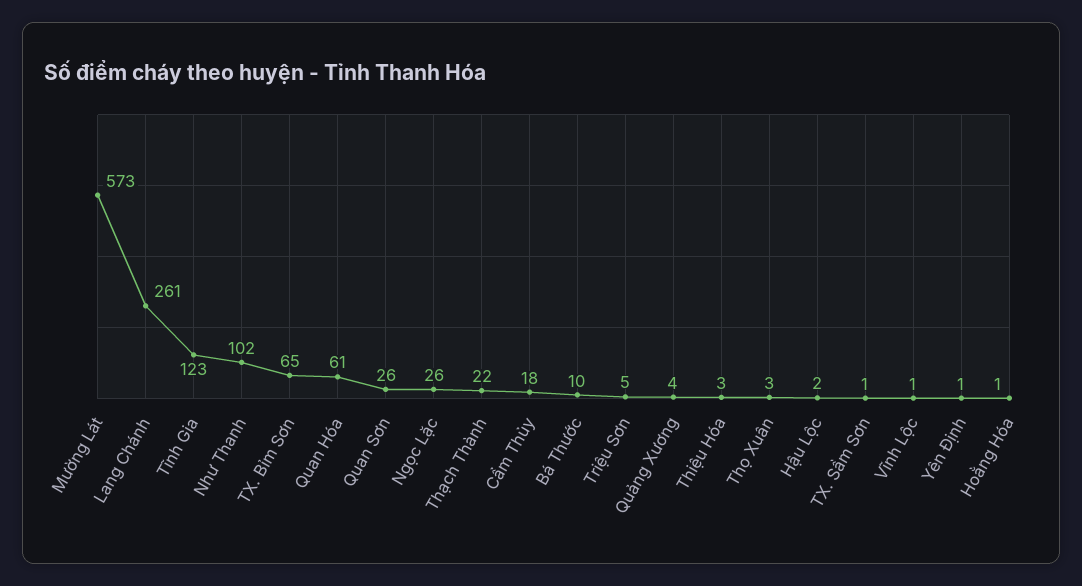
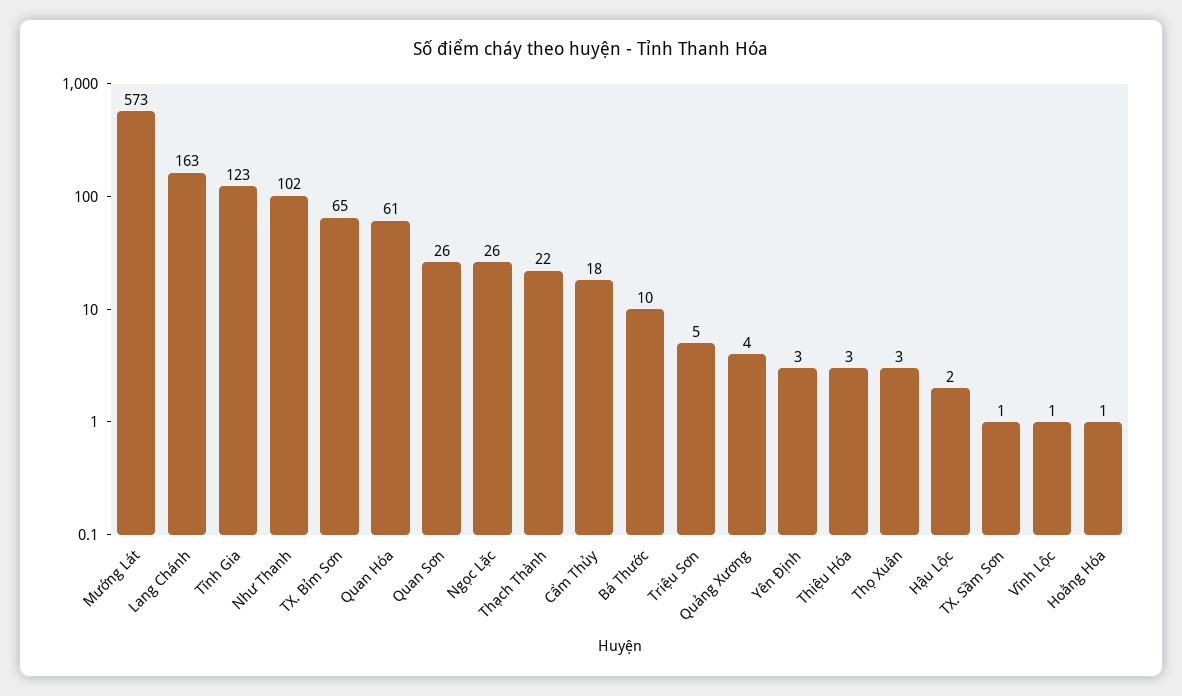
  {
    "Mường Lát": 573,
-   "Lang Chánh": 261,
+   "Lang Chánh": 163,
    "Tĩnh Gia": 123,
    "Như Thanh": 102,
    "TX. Bỉm Sơn": 65,
    "Quan Hóa": 61,
    "Quan Sơn": 26,
    "Ngọc Lặc": 26,
    "Thạch Thành": 22,
    "Cẩm Thủy": 18,
    "Bá Thước": 10,
    "Triệu Sơn": 5,
    "Quảng Xương": 4,
    "Thiệu Hóa": 3,
    "Thọ Xuân": 3,
    "Hậu Lộc": 2,
    "TX. Sầm Sơn": 1,
    "Vĩnh Lộc": 1,
-   "Yên Định": 1,
+   "Yên Định": 3,
    "Hoằng Hóa": 1
  }

